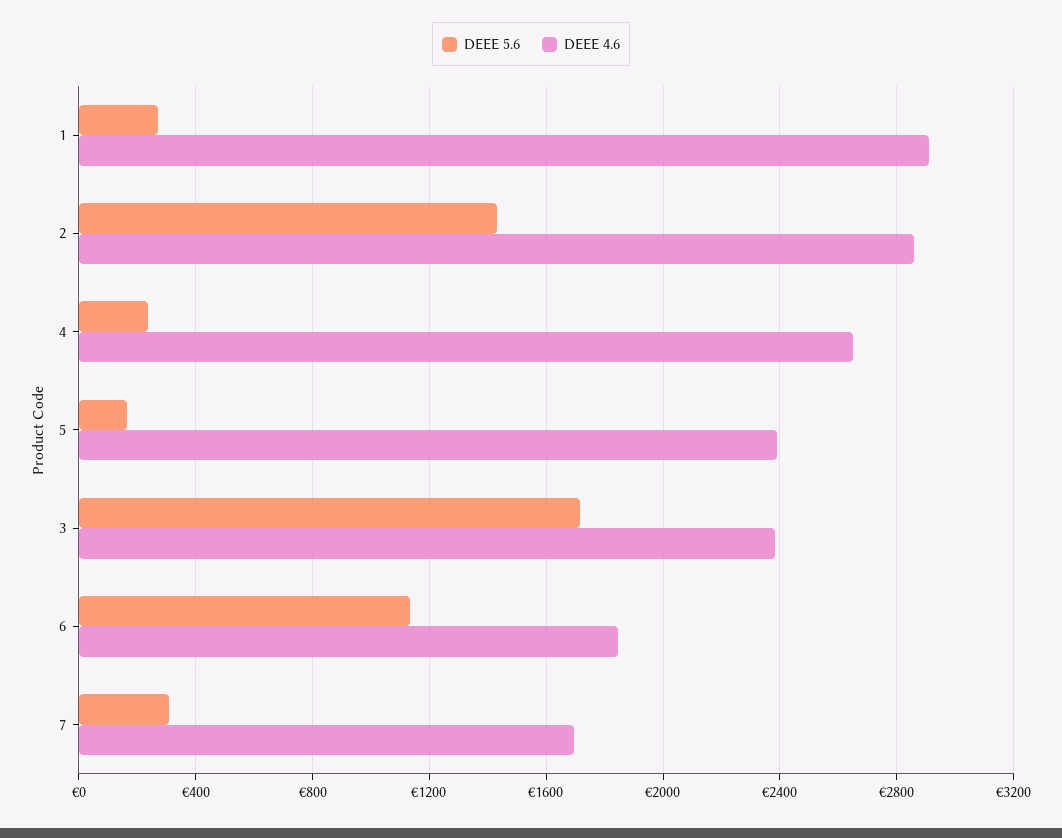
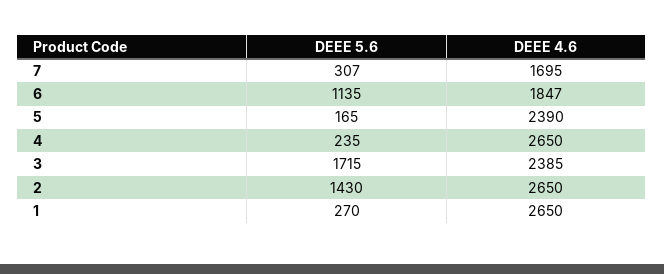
  {
    "DEEE 5.6": {
      "1": 270,
      "2": 1430,
      "4": 235,
      "5": 165,
      "3": 1715,
      "6": 1135,
      "7": 307
    },
    "DEEE 4.6": {
-     "1": 2900,
+     "1": 2650,
-     "2": 2850,
+     "2": 2650,
      "4": 2650,
      "5": 2390,
      "3": 2385,
      "6": 1847,
      "7": 1695
    }
  }

